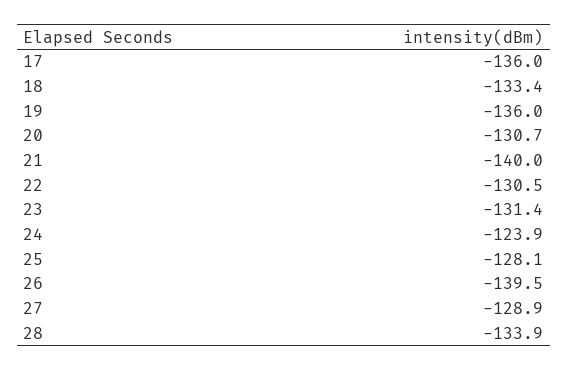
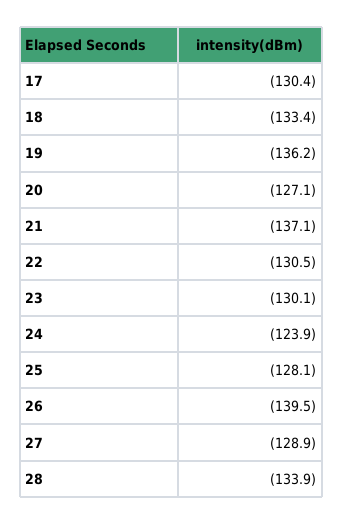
  {
-   "17": -136,
+   "17": -130.4,
    "18": -133.4,
-   "19": -136,
+   "19": -136.2,
-   "20": -130.7,
+   "20": -127.1,
-   "21": -140,
+   "21": -137.1,
    "22": -130.5,
-   "23": -131.4,
+   "23": -130.1,
    "24": -123.9,
    "25": -128.1,
    "26": -139.5,
    "27": -128.9,
    "28": -133.9
  }

